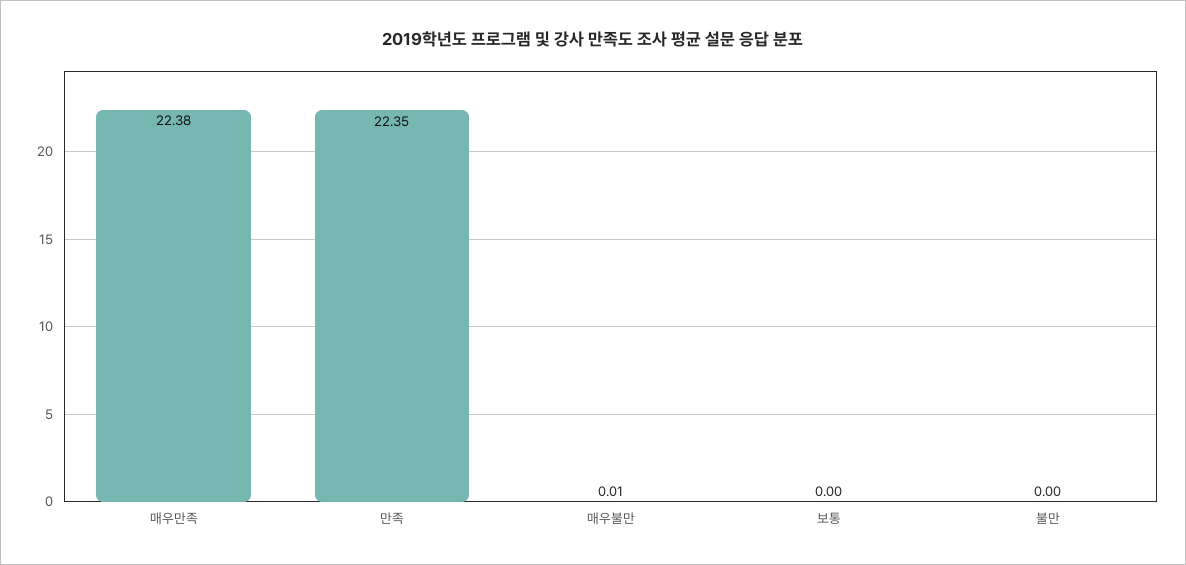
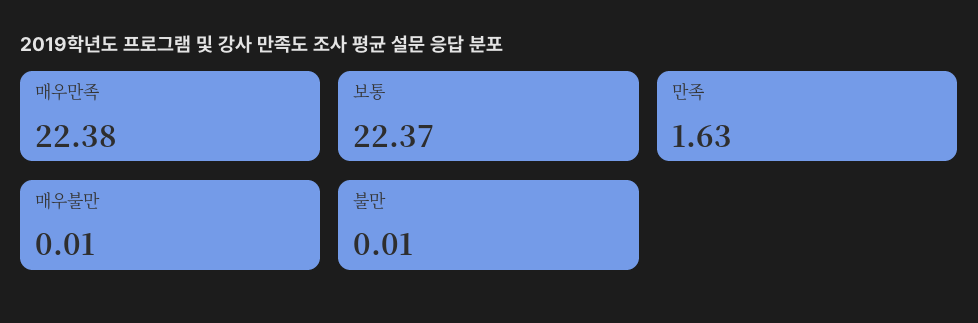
  {
    "매우만족": 22.38,
-   "만족": 22.35,
+   "만족": 1.63,
    "매우불만": 0.01,
-   "보통": 0,
+   "보통": 22.37,
-   "불만": 0
+   "불만": 0.01
  }

